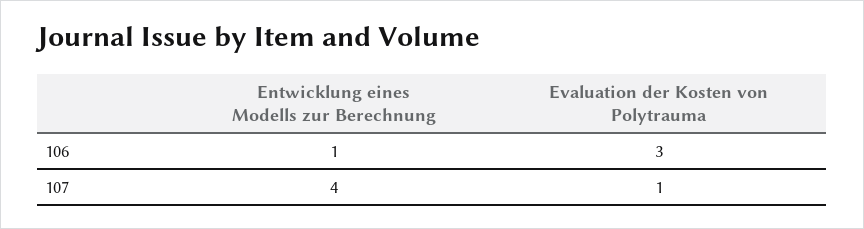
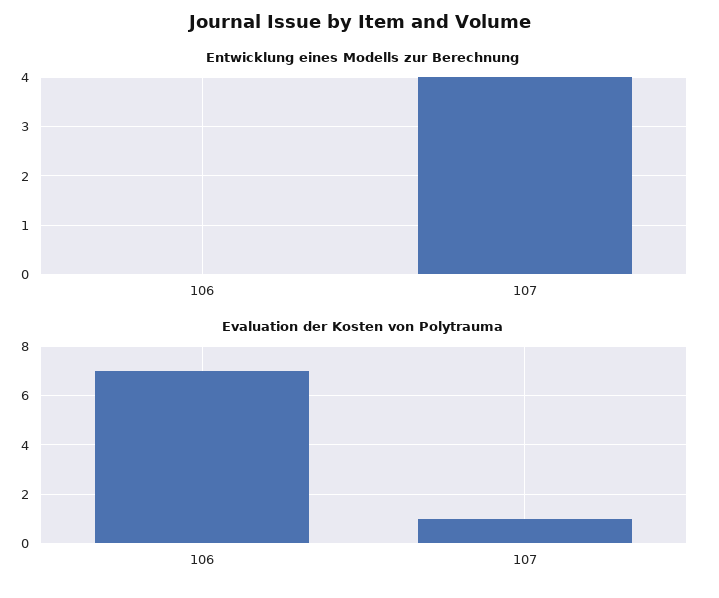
  {
    "Entwicklung eines Modells zur Berechnung": {
-     "106": 1,
+     "106": 0,
      "107": 4
    },
    "Evaluation der Kosten von Polytrauma": {
-     "106": 3,
+     "106": 7,
      "107": 1
    }
  }

